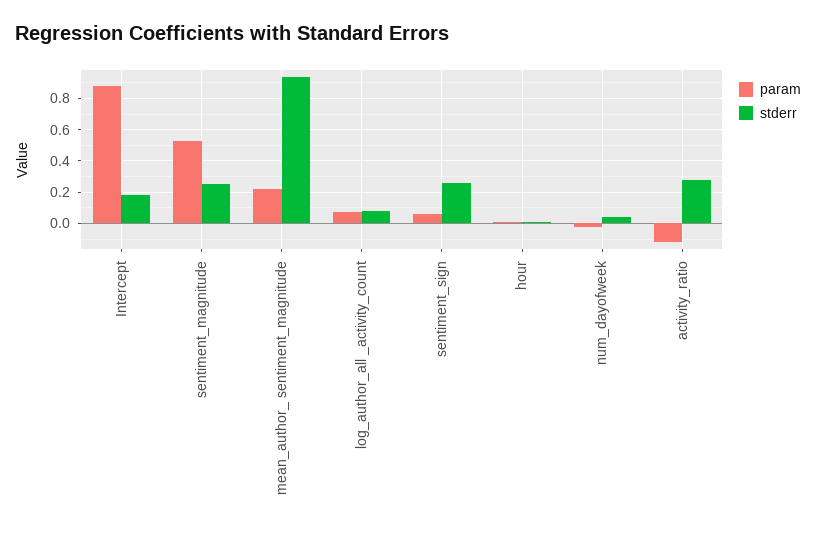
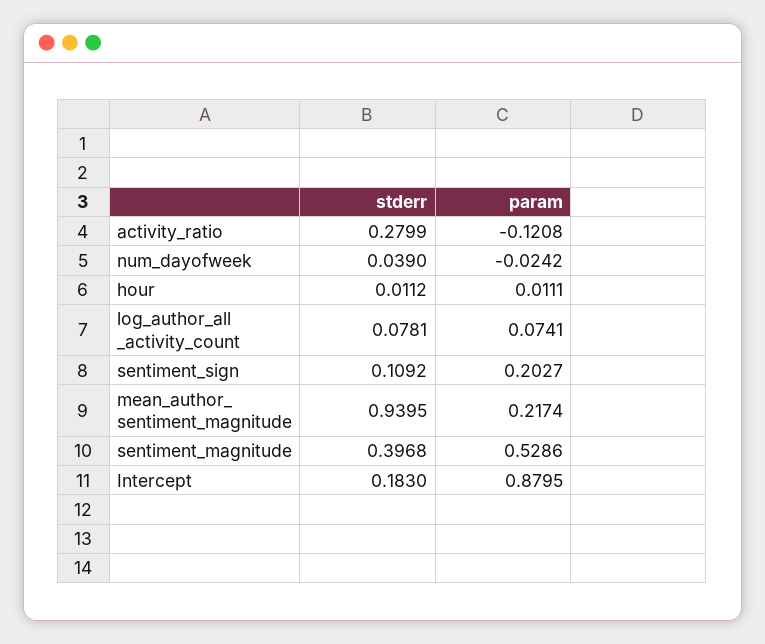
  {
    "param": {
      "Intercept": 0.8795,
      "sentiment_magnitude": 0.5286,
      "mean_author_ sentiment_magnitude": 0.2174,
      "log_author_all _activity_count": 0.0741,
-     "sentiment_sign": 0.05,
+     "sentiment_sign": 0.2027,
      "hour": 0.0111,
      "num_dayofweek": -0.0242,
      "activity_ratio": -0.1208
    },
    "stderr": {
      "Intercept": 0.183,
-     "sentiment_magnitude": 0.25,
+     "sentiment_magnitude": 0.3968,
      "mean_author_ sentiment_magnitude": 0.9395,
      "log_author_all _activity_count": 0.0781,
-     "sentiment_sign": 0.25,
+     "sentiment_sign": 0.1092,
      "hour": 0.0112,
      "num_dayofweek": 0.039,
      "activity_ratio": 0.2799
    }
  }

